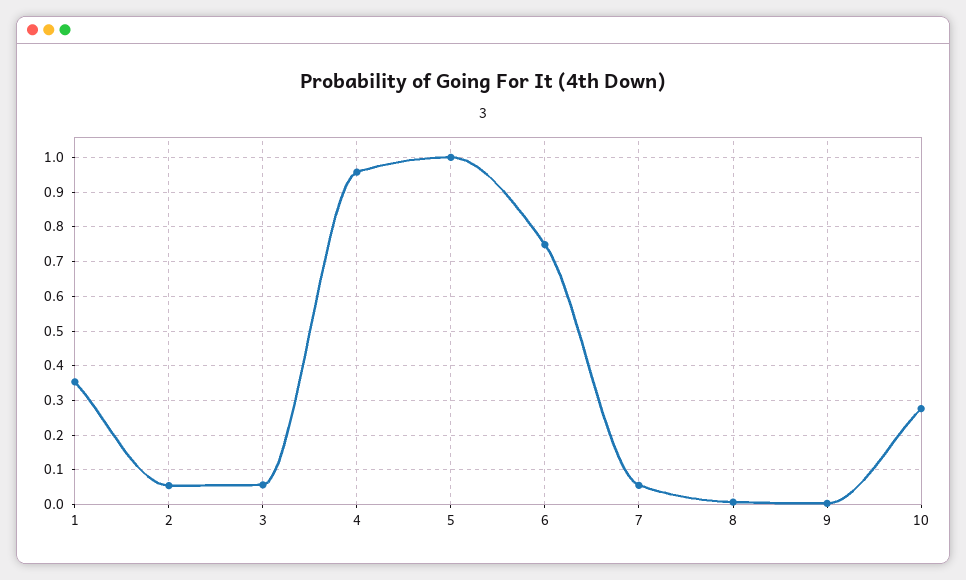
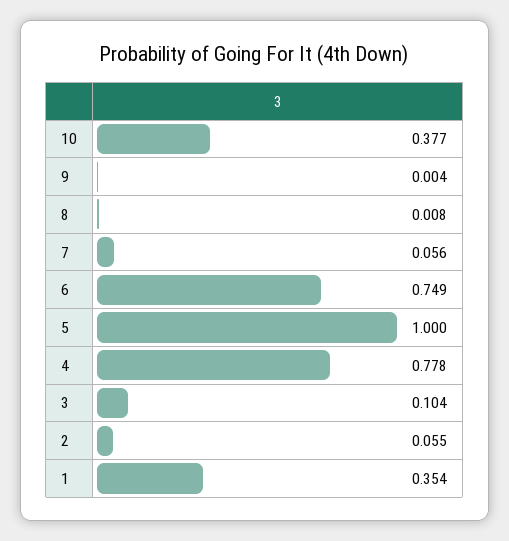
  {
    "1": 0.354,
    "2": 0.055,
-   "3": 0.06,
+   "3": 0.104,
-   "4": 0.96,
+   "4": 0.778,
    "5": 1,
    "6": 0.749,
    "7": 0.056,
    "8": 0.008,
    "9": 0.004,
-   "10": 0.28
+   "10": 0.377
  }

